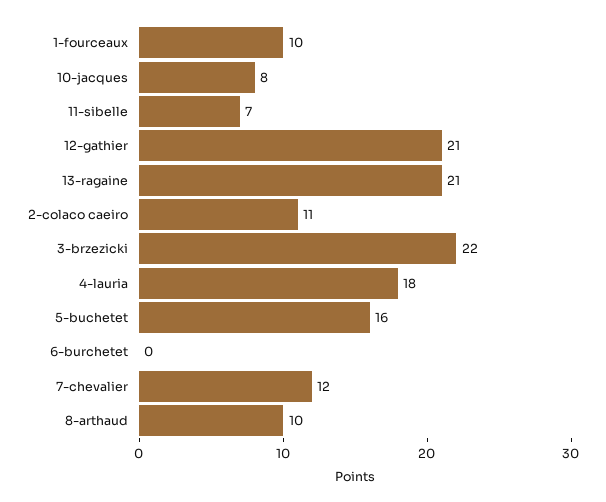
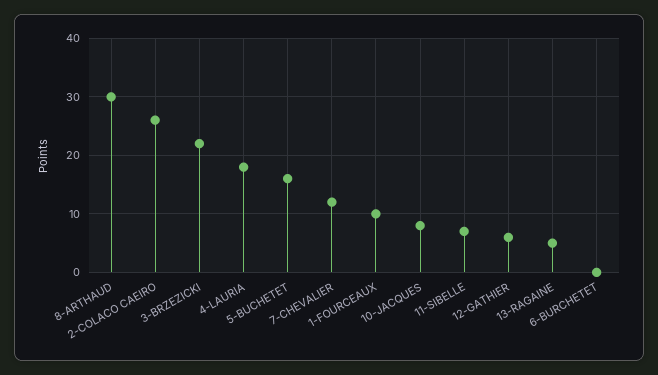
  {
    "1-fourceaux": 10,
    "10-jacques": 8,
    "11-sibelle": 7,
-   "12-gathier": 21,
+   "12-gathier": 5,
-   "13-ragaine": 21,
+   "13-ragaine": 5,
-   "2-colaco caeiro": 11,
+   "2-colaco caeiro": 25,
    "3-brzezicki": 22,
    "4-lauria": 18,
    "5-buchetet": 16,
    "6-burchetet": 0,
    "7-chevalier": 12,
-   "8-arthaud": 10
+   "8-arthaud": 30
  }

